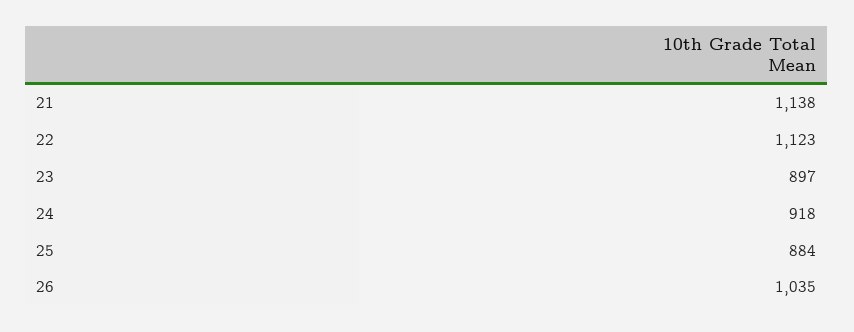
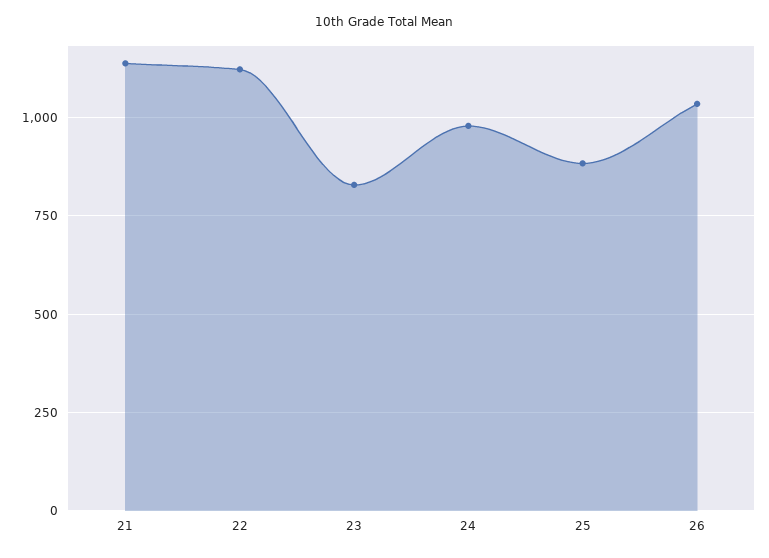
  {
    "21": 1138,
    "22": 1123,
-   "23": 897,
+   "23": 825,
-   "24": 918,
+   "24": 975,
    "25": 884,
    "26": 1035
  }

